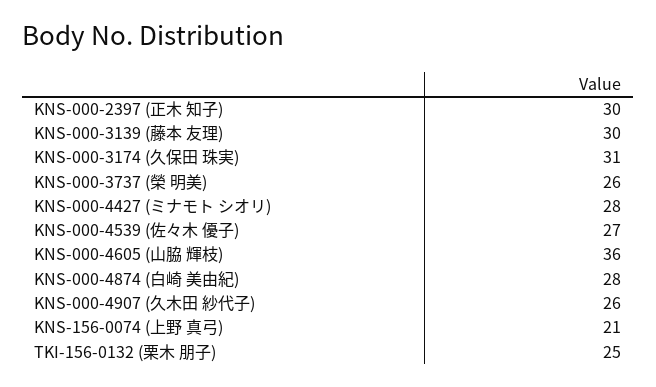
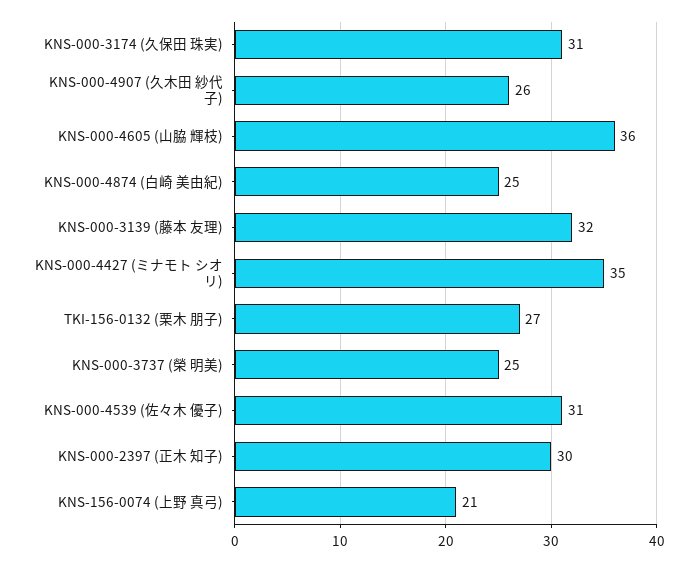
  {
    "KNS-000-2397 (正木 知子)": 30,
-   "KNS-000-3139 (藤本 友理)": 30,
+   "KNS-000-3139 (藤本 友理)": 32,
    "KNS-000-3174 (久保田 珠実)": 31,
-   "KNS-000-3737 (榮 明美)": 26,
+   "KNS-000-3737 (榮 明美)": 25,
-   "KNS-000-4427 (ミナモト シオリ)": 28,
+   "KNS-000-4427 (ミナモト シオリ)": 35,
-   "KNS-000-4539 (佐々木 優子)": 27,
+   "KNS-000-4539 (佐々木 優子)": 31,
    "KNS-000-4605 (山脇 輝枝)": 36,
-   "KNS-000-4874 (白崎 美由紀)": 28,
+   "KNS-000-4874 (白崎 美由紀)": 25,
    "KNS-000-4907 (久木田 紗代子)": 26,
    "KNS-156-0074 (上野 真弓)": 21,
-   "TKI-156-0132 (栗木 朋子)": 25
+   "TKI-156-0132 (栗木 朋子)": 27
  }

